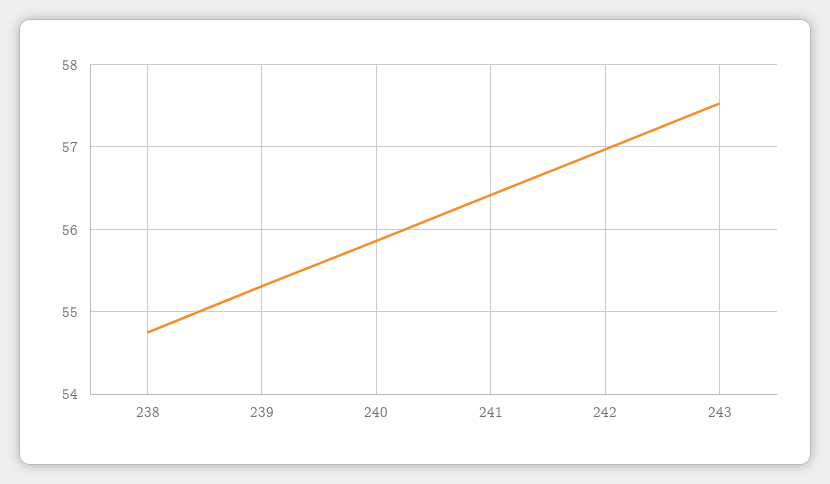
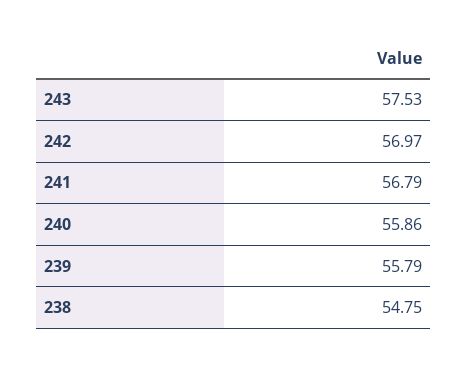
  {
    "238": 54.75,
-   "239": 55.3,
+   "239": 55.79,
    "240": 55.86,
-   "241": 56.4,
+   "241": 56.79,
    "242": 56.97,
    "243": 57.53
  }

